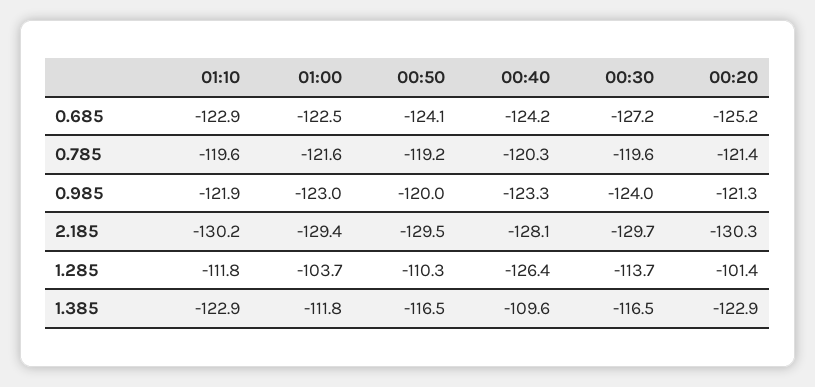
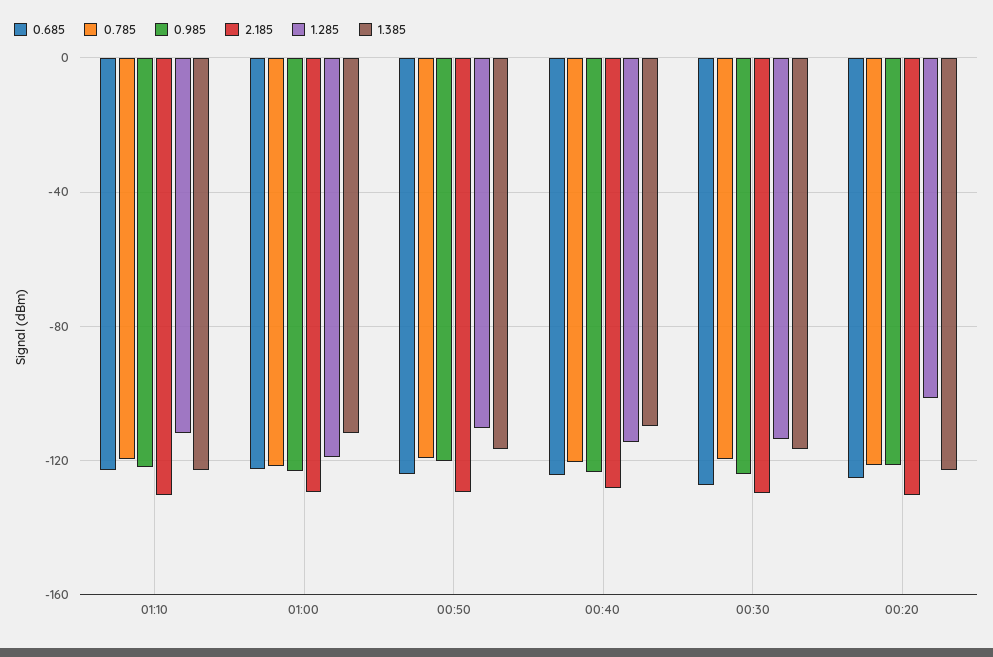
  {
    "0.685": {
      "01:10": -122.9,
      "01:00": -122.5,
      "00:50": -124.1,
      "00:40": -124.2,
      "00:30": -127.2,
      "00:20": -125.2
    },
    "0.785": {
      "01:10": -119.6,
      "01:00": -121.6,
      "00:50": -119.2,
      "00:40": -120.3,
      "00:30": -119.6,
      "00:20": -121.4
    },
    "0.985": {
      "01:10": -121.9,
      "01:00": -123,
      "00:50": -120,
      "00:40": -123.3,
      "00:30": -124,
      "00:20": -121.3
    },
    "2.185": {
      "01:10": -130.2,
      "01:00": -129.4,
      "00:50": -129.5,
      "00:40": -128.1,
      "00:30": -129.7,
      "00:20": -130.3
    },
    "1.285": {
      "01:10": -111.8,
-     "01:00": -103.7,
+     "01:00": -120,
      "00:50": -110.3,
-     "00:40": -126.4,
+     "00:40": -115,
      "00:30": -113.7,
      "00:20": -101.4
    },
    "1.385": {
      "01:10": -122.9,
      "01:00": -111.8,
      "00:50": -116.5,
      "00:40": -109.6,
      "00:30": -116.5,
      "00:20": -122.9
    }
  }

